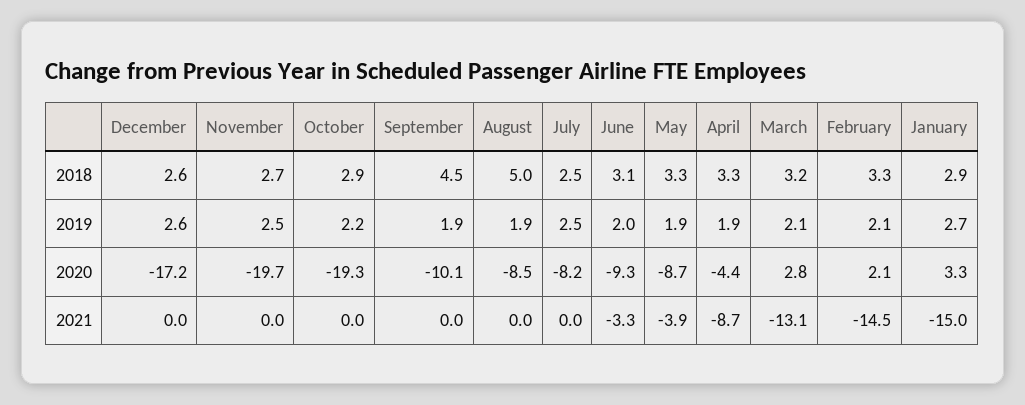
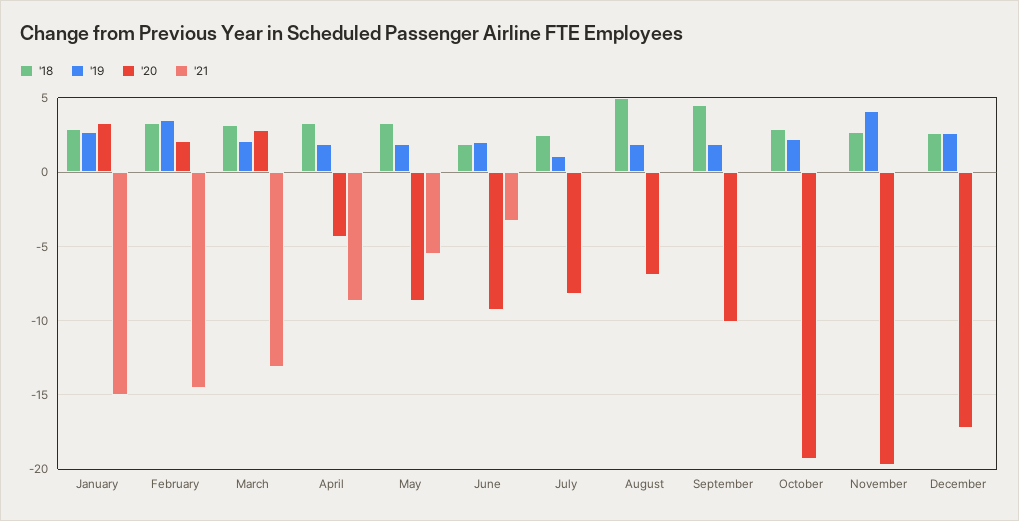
  {
    "2018": {
      "December": 2.6,
      "November": 2.7,
      "October": 2.9,
      "September": 4.5,
      "August": 5,
      "July": 2.5,
-     "June": 3.1,
+     "June": 2,
      "May": 3.3,
      "April": 3.3,
      "March": 3.2,
      "February": 3.3,
      "January": 2.9
    },
    "2019": {
      "December": 2.6,
-     "November": 2.5,
+     "November": 4,
      "October": 2.2,
      "September": 1.9,
      "August": 1.9,
-     "July": 2.5,
+     "July": 1,
      "June": 2,
      "May": 1.9,
      "April": 1.9,
      "March": 2.1,
-     "February": 2.1,
+     "February": 3.5,
      "January": 2.7
    },
    "2020": {
      "December": -17.2,
      "November": -19.7,
      "October": -19.3,
      "September": -10.1,
-     "August": -8.5,
+     "August": -7,
      "July": -8.2,
      "June": -9.3,
      "May": -8.7,
      "April": -4.4,
      "March": 2.8,
      "February": 2.1,
      "January": 3.3
    },
    "2021": {
      "December": 0,
      "November": 0,
      "October": 0,
      "September": 0,
      "August": 0,
      "July": 0,
      "June": -3.3,
-     "May": -3.9,
+     "May": -5.5,
      "April": -8.7,
      "March": -13.1,
      "February": -14.5,
      "January": -15
    }
  }

